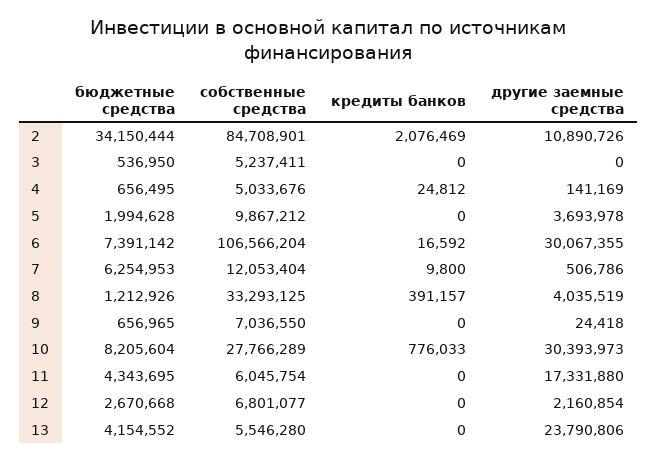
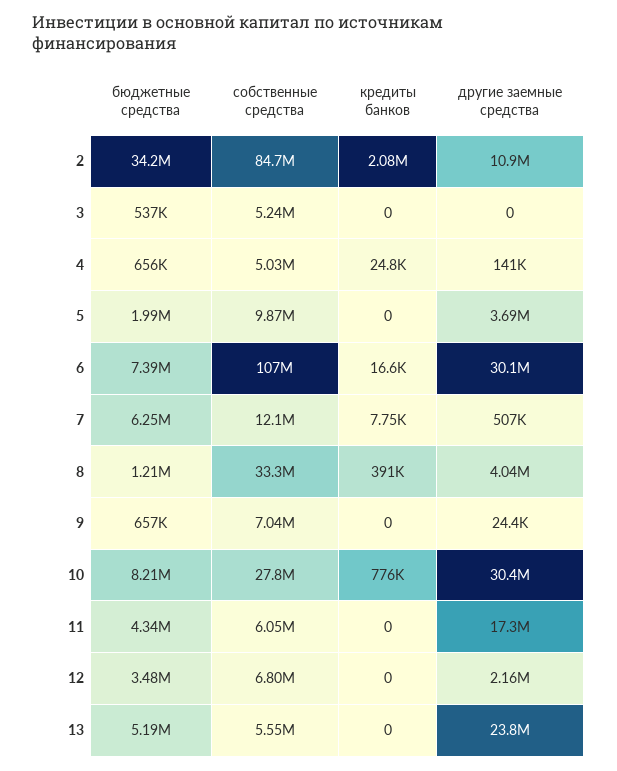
  {
    "бюджетные средства": {
      "2": 34150444,
      "3": 536950,
      "4": 656495,
      "5": 1994628,
      "6": 7391142,
      "7": 6254953,
      "8": 1212926,
      "9": 656965,
      "10": 8205604,
      "11": 4343695,
-     "12": 2670668,
+     "12": 3480000,
-     "13": 4154552
+     "13": 5190000
    },
    "собственные средства": {
      "2": 84708901,
      "3": 5237411,
      "4": 5033676,
      "5": 9867212,
      "6": 106566204,
      "7": 12053404,
      "8": 33293125,
      "9": 7036550,
      "10": 27766289,
      "11": 6045754,
      "12": 6801077,
      "13": 5546280
    },
    "кредиты банков": {
      "2": 2076469,
      "3": 0,
      "4": 24812,
      "5": 0,
      "6": 16592,
-     "7": 9800,
+     "7": 7750,
      "8": 391157,
      "9": 0,
      "10": 776033,
      "11": 0,
      "12": 0,
      "13": 0
    },
    "другие заемные средства": {
      "2": 10890726,
      "3": 0,
      "4": 141169,
      "5": 3693978,
      "6": 30067355,
      "7": 506786,
      "8": 4035519,
      "9": 24418,
      "10": 30393973,
      "11": 17331880,
      "12": 2160854,
      "13": 23790806
    }
  }

